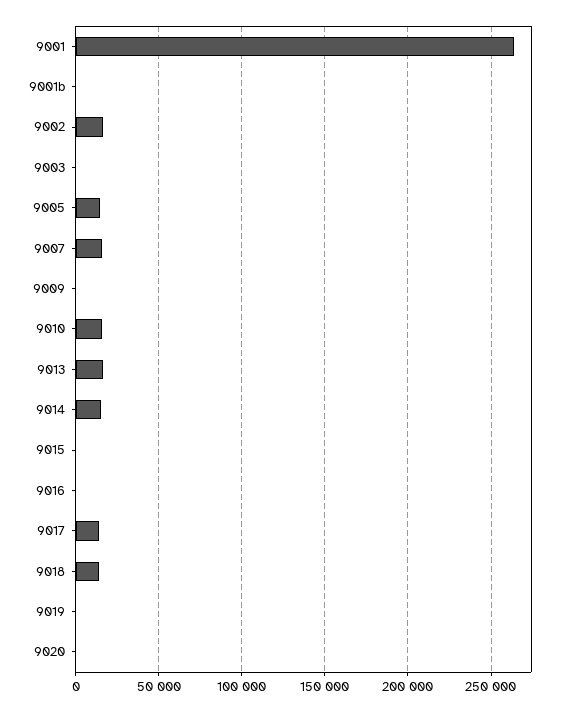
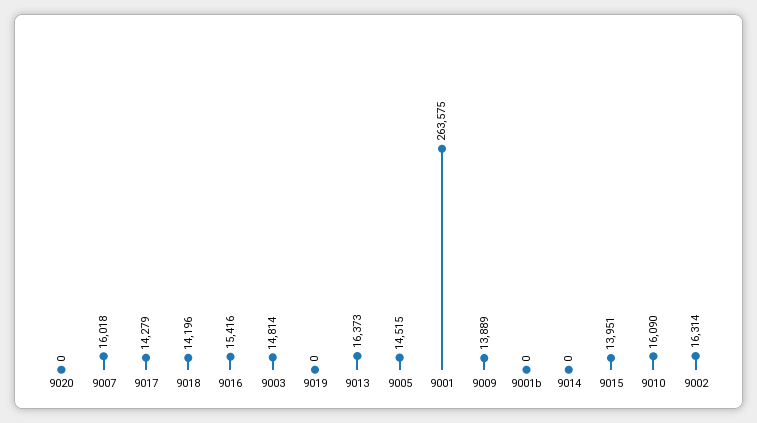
  {
    "9001": 263575,
    "9001b": 0,
    "9002": 16314,
-   "9003": 0,
+   "9003": 14814,
    "9005": 14515,
    "9007": 16018,
-   "9009": 0,
+   "9009": 13889,
    "9010": 16090,
    "9013": 16373,
-   "9014": 15000,
+   "9014": 0,
-   "9015": 0,
+   "9015": 13951,
-   "9016": 0,
+   "9016": 15416,
    "9017": 14279,
    "9018": 14196,
    "9019": 0,
    "9020": 0
  }

